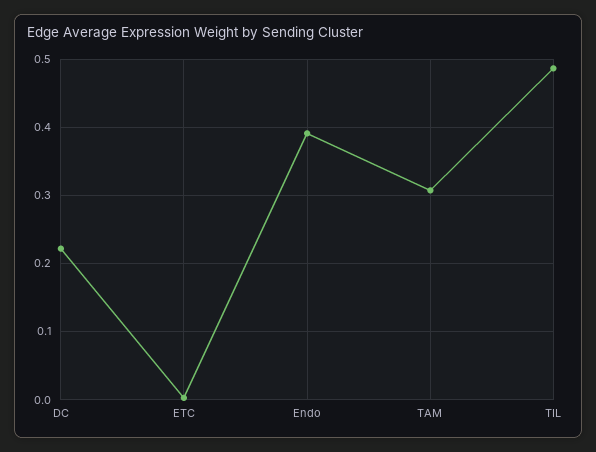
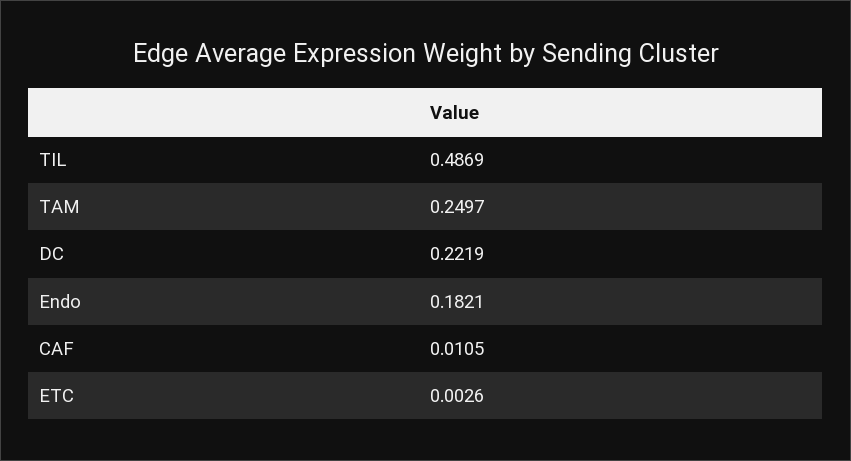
  {
    "DC": 0.2219,
    "ETC": 0.0026,
-   "Endo": 0.39,
+   "Endo": 0.1821,
-   "TAM": 0.31,
+   "TAM": 0.2497,
-   "TIL": 0.4869
+   "TIL": 0.4869,
+   "CAF": 0.0105
  }

